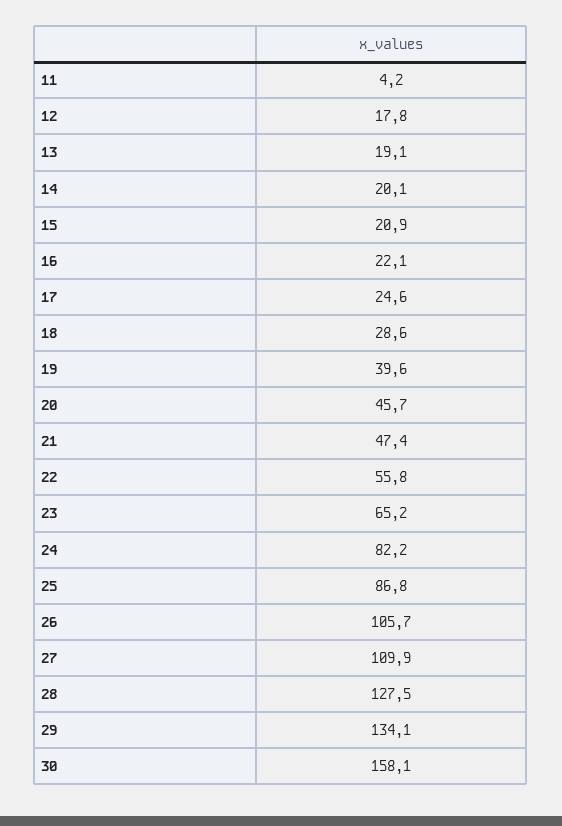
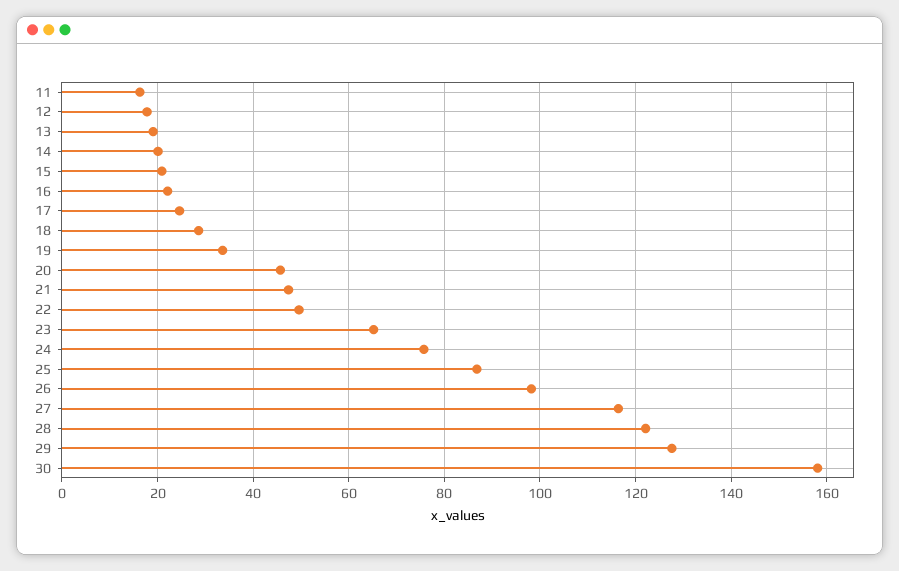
  {
-   "11": 4.2,
+   "11": 16,
    "12": 17.8,
    "13": 19.1,
    "14": 20.1,
    "15": 20.9,
    "16": 22.1,
    "17": 24.6,
    "18": 28.6,
-   "19": 39.6,
+   "19": 34,
    "20": 45.7,
    "21": 47.4,
-   "22": 55.8,
+   "22": 50,
    "23": 65.2,
-   "24": 82.2,
+   "24": 76,
    "25": 86.8,
-   "26": 105.7,
+   "26": 98,
-   "27": 109.9,
+   "27": 116,
-   "28": 127.5,
+   "28": 122,
-   "29": 134.1,
+   "29": 128,
    "30": 158.1
  }

